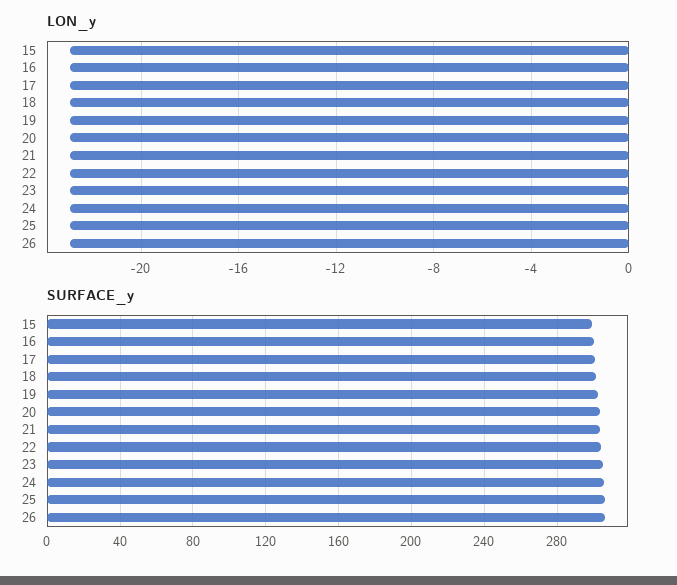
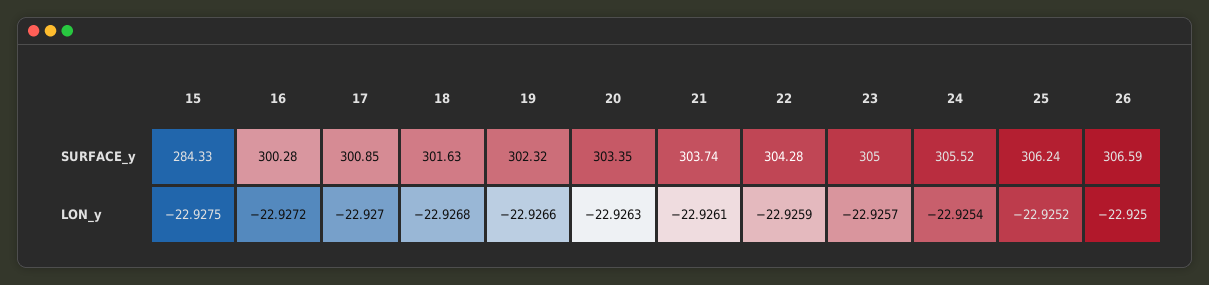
  {
    "LON_y": {
      "15": -22.9275,
      "16": -22.9272,
      "17": -22.927,
      "18": -22.9268,
      "19": -22.9266,
      "20": -22.9263,
      "21": -22.9261,
      "22": -22.9259,
      "23": -22.9257,
      "24": -22.9254,
      "25": -22.9252,
      "26": -22.925
    },
    "SURFACE_y": {
-     "15": 300,
+     "15": 284.33,
      "16": 300.28,
      "17": 300.85,
      "18": 301.63,
      "19": 302.32,
      "20": 303.35,
      "21": 303.74,
      "22": 304.28,
      "23": 305,
      "24": 305.52,
      "25": 306.24,
      "26": 306.59
    }
  }

